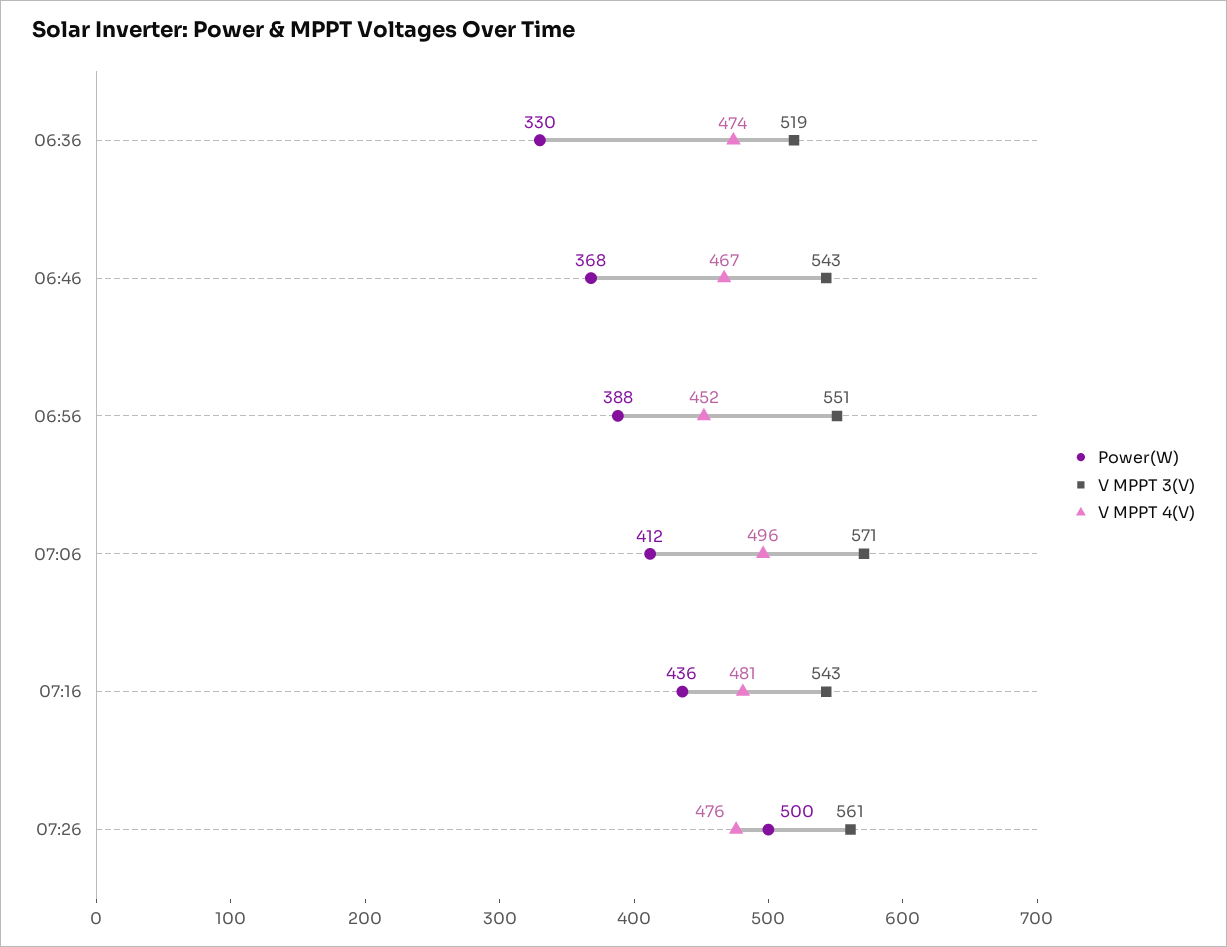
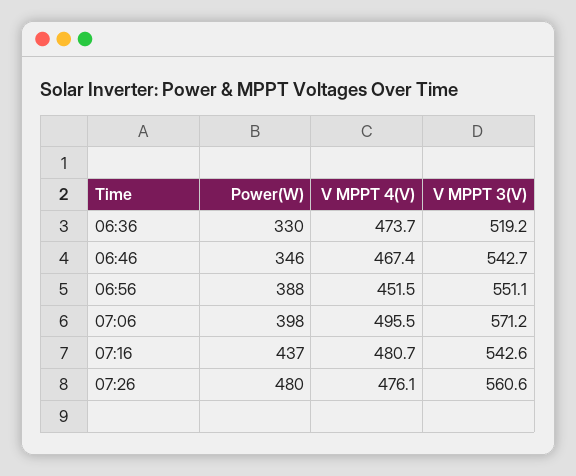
  {
    "Power(W)": {
      "06:36": 330,
-     "06:46": 368,
+     "06:46": 346,
      "06:56": 388,
-     "07:06": 412,
+     "07:06": 398,
-     "07:16": 436,
+     "07:16": 437,
-     "07:26": 500
+     "07:26": 480
    },
    "V MPPT 3(V)": {
      "06:36": 519.2,
      "06:46": 542.7,
      "06:56": 551.1,
      "07:06": 571.2,
      "07:16": 542.6,
      "07:26": 560.6
    },
    "V MPPT 4(V)": {
      "06:36": 473.7,
      "06:46": 467.4,
      "06:56": 451.5,
      "07:06": 495.5,
      "07:16": 480.7,
      "07:26": 476.1
    }
  }

